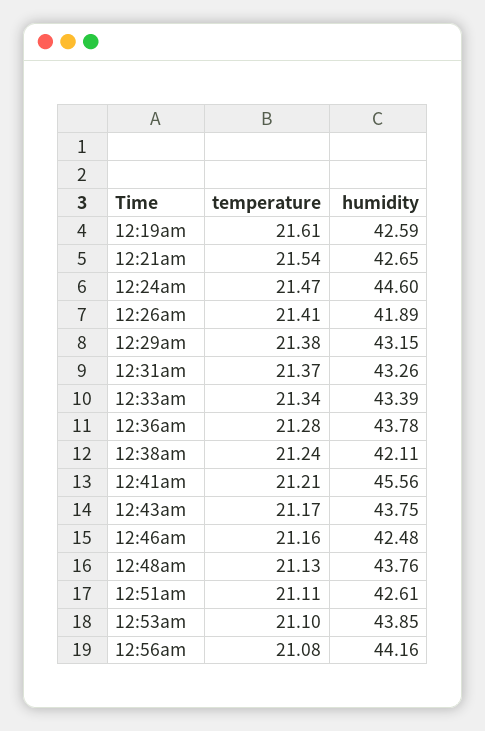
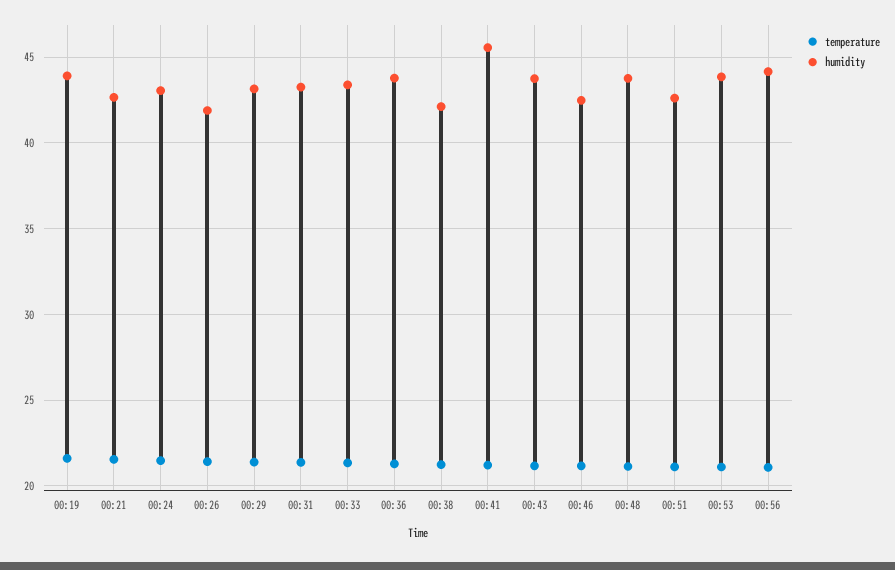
  {
    "temperature": {
      "12:19am": 21.61,
      "12:21am": 21.54,
      "12:24am": 21.47,
      "12:26am": 21.41,
      "12:29am": 21.38,
      "12:31am": 21.37,
      "12:33am": 21.34,
      "12:36am": 21.28,
      "12:38am": 21.24,
      "12:41am": 21.21,
      "12:43am": 21.17,
      "12:46am": 21.16,
      "12:48am": 21.13,
      "12:51am": 21.11,
      "12:53am": 21.1,
      "12:56am": 21.08
    },
    "humidity": {
-     "12:19am": 42.59,
+     "12:19am": 44,
      "12:21am": 42.65,
-     "12:24am": 44.6,
+     "12:24am": 43,
      "12:26am": 41.89,
      "12:29am": 43.15,
      "12:31am": 43.26,
      "12:33am": 43.39,
      "12:36am": 43.78,
      "12:38am": 42.11,
      "12:41am": 45.56,
      "12:43am": 43.75,
      "12:46am": 42.48,
      "12:48am": 43.76,
      "12:51am": 42.61,
      "12:53am": 43.85,
      "12:56am": 44.16
    }
  }

